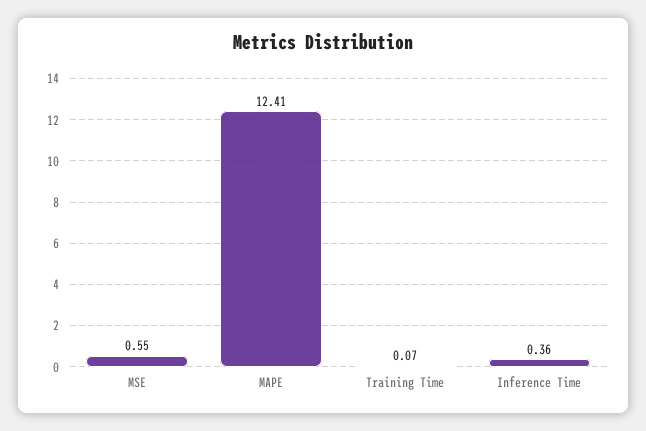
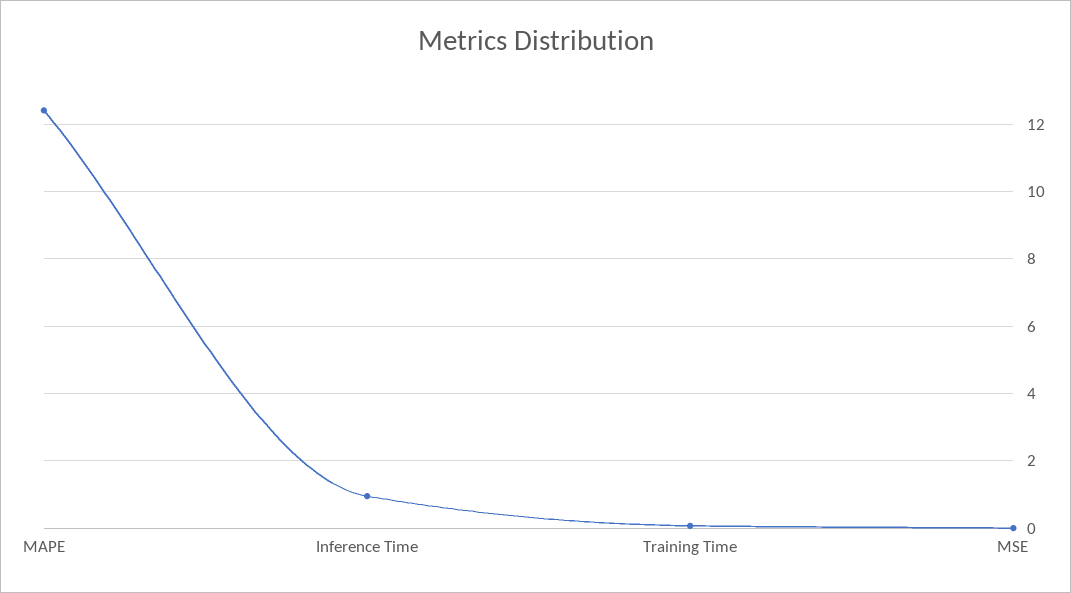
  {
-   "MSE": 0.55,
+   "MSE": 0,
    "MAPE": 12.41,
    "Training Time": 0.07,
-   "Inference Time": 0.36
+   "Inference Time": 1
  }

